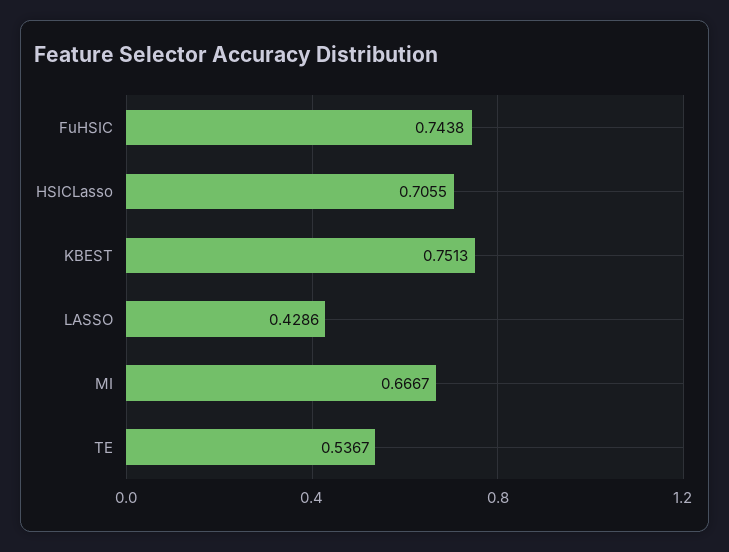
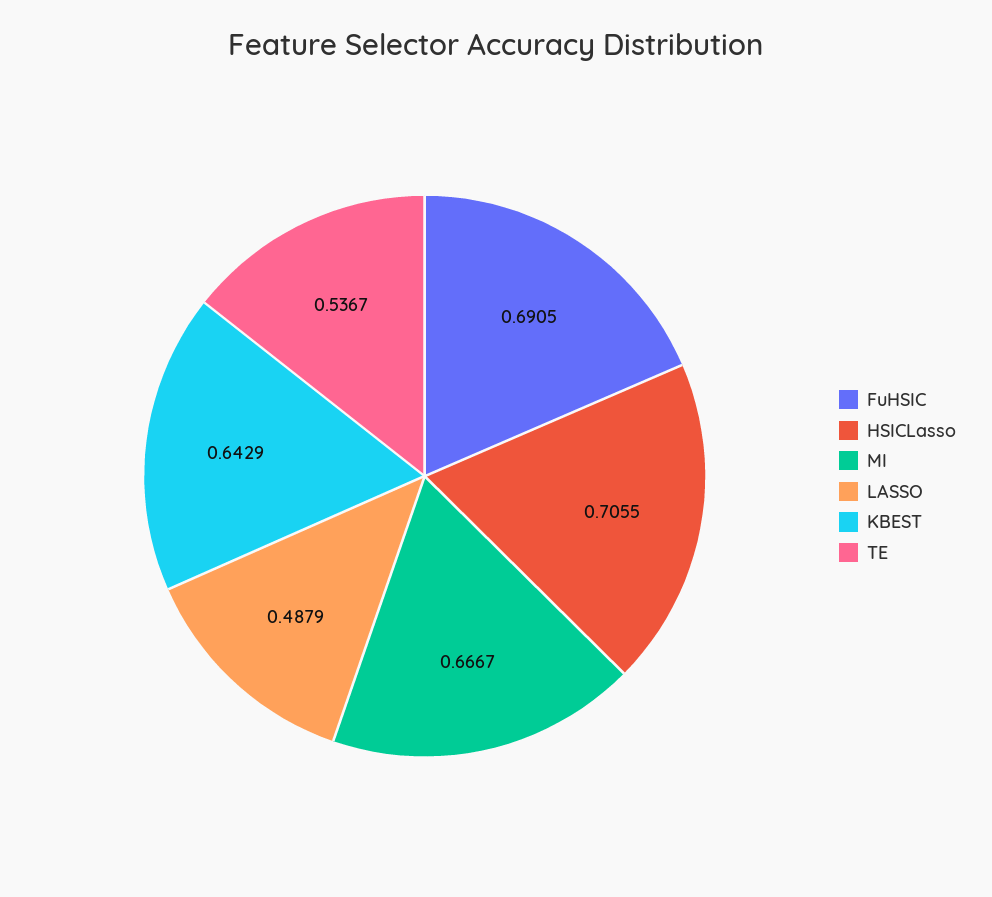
  {
-   "FuHSIC": 0.7438,
+   "FuHSIC": 0.6905,
    "HSICLasso": 0.7055,
-   "KBEST": 0.7513,
+   "KBEST": 0.6429,
-   "LASSO": 0.4286,
+   "LASSO": 0.4879,
    "MI": 0.6667,
    "TE": 0.5367
  }

